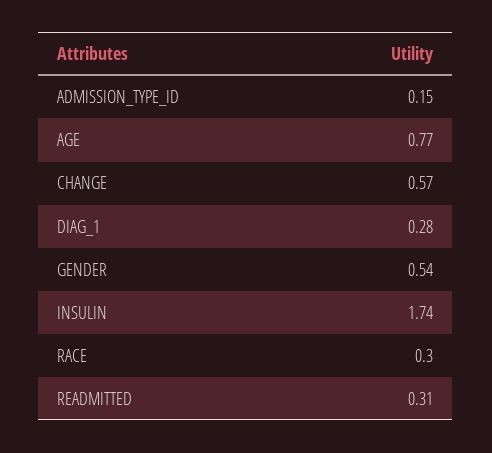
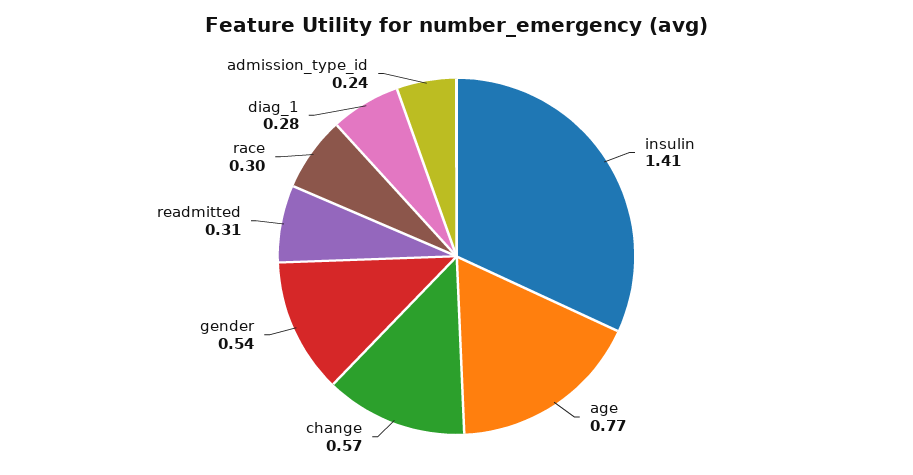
  {
-   "ADMISSION_TYPE_ID": 0.15,
+   "ADMISSION_TYPE_ID": 0.24,
    "AGE": 0.77,
    "CHANGE": 0.57,
    "DIAG_1": 0.28,
    "GENDER": 0.54,
-   "INSULIN": 1.74,
+   "INSULIN": 1.41,
    "RACE": 0.3,
    "READMITTED": 0.31
  }

